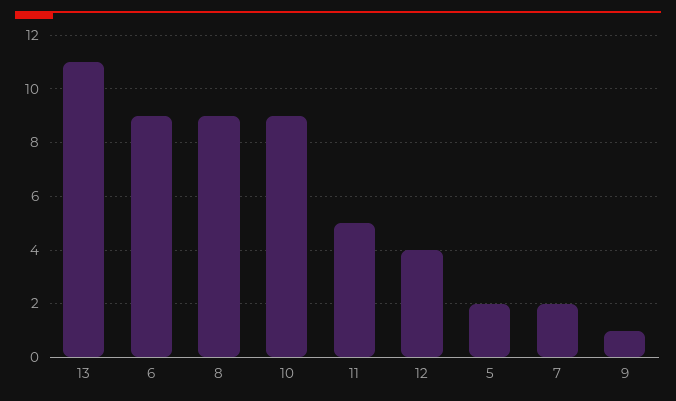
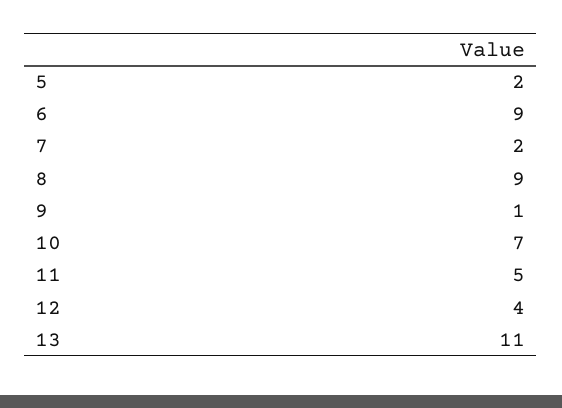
  {
    "13": 11,
    "6": 9,
    "8": 9,
-   "10": 9,
+   "10": 7,
    "11": 5,
    "12": 4,
    "5": 2,
    "7": 2,
    "9": 1
  }

